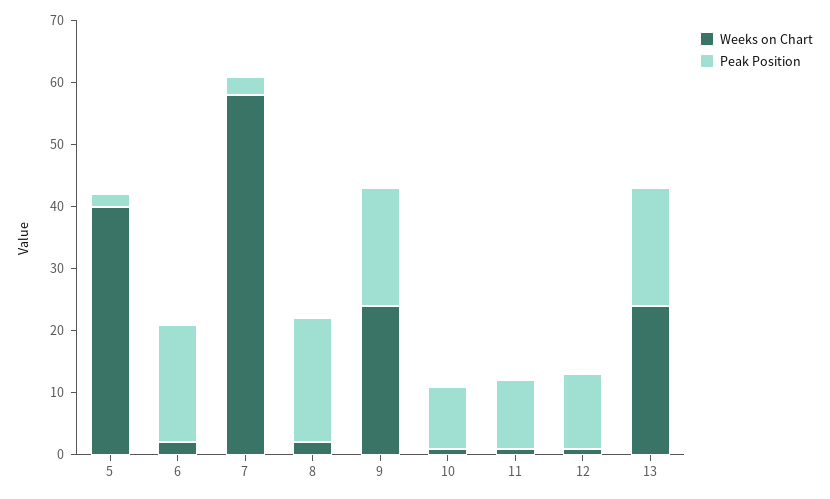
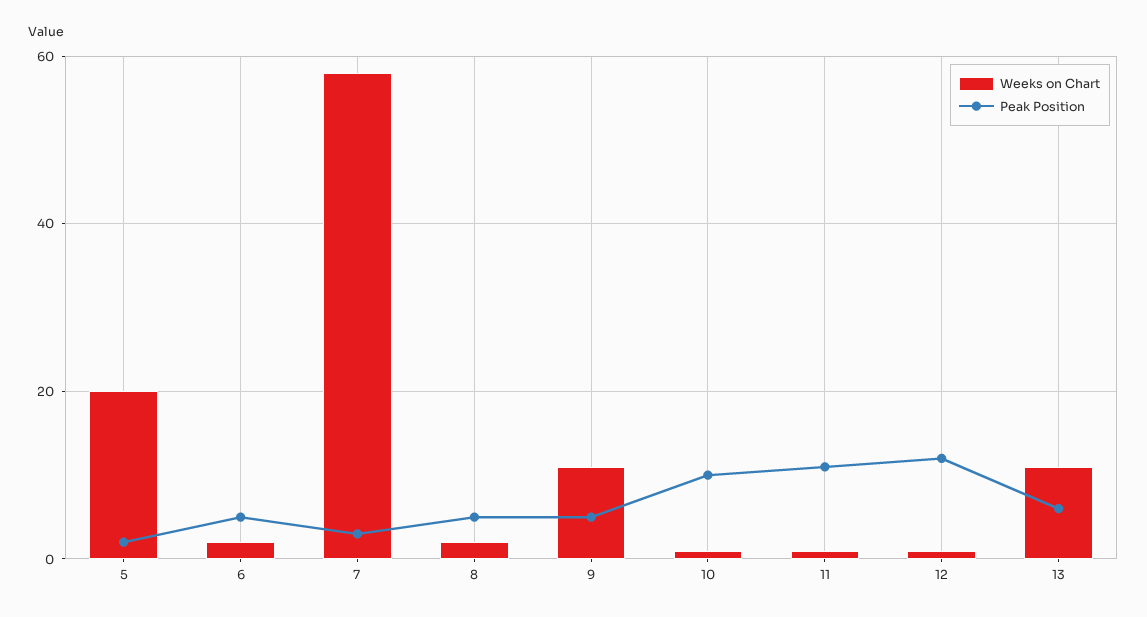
  {
    "Weeks on Chart": {
-     "5": 40,
+     "5": 20,
      "6": 0,
      "7": 60,
      "8": 0,
-     "9": 25,
+     "9": 10,
      "10": 0,
      "11": 0,
      "12": 0,
-     "13": 25
+     "13": 10
    },
    "Peak Position": {
      "5": 0,
-     "6": 20,
+     "6": 5,
      "7": 5,
-     "8": 20,
+     "8": 5,
-     "9": 20,
+     "9": 5,
      "10": 10,
      "11": 10,
      "12": 10,
-     "13": 20
+     "13": 5
    }
  }

